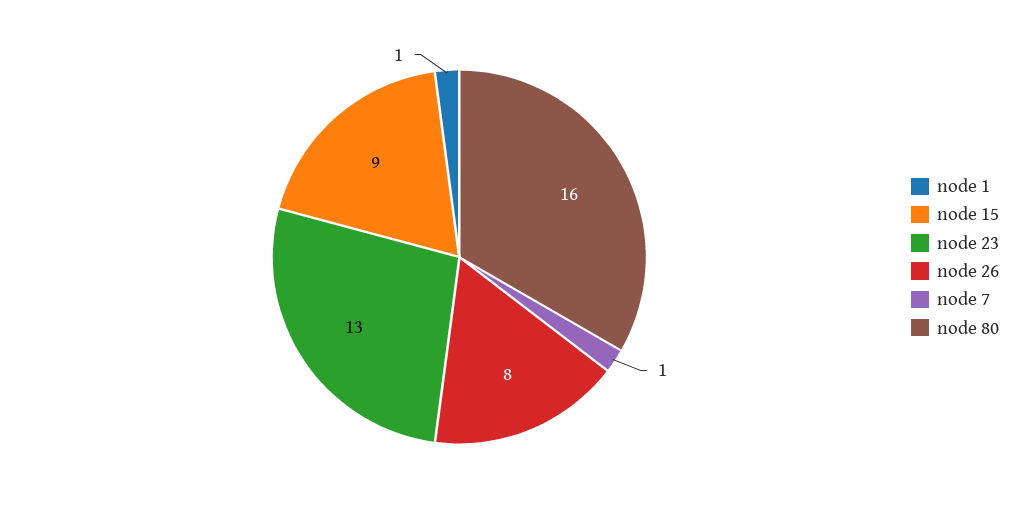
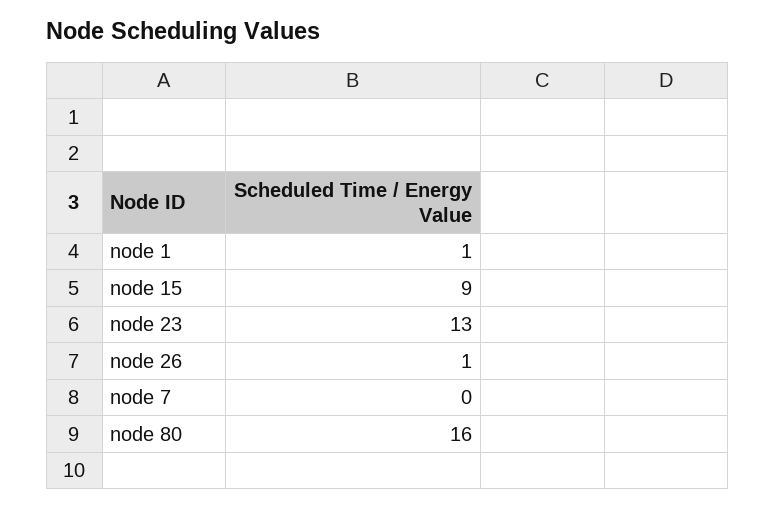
  {
    "node 1": 1,
    "node 15": 9,
    "node 23": 13,
-   "node 26": 8,
+   "node 26": 1,
-   "node 7": 1,
+   "node 7": 0,
    "node 80": 16
  }

